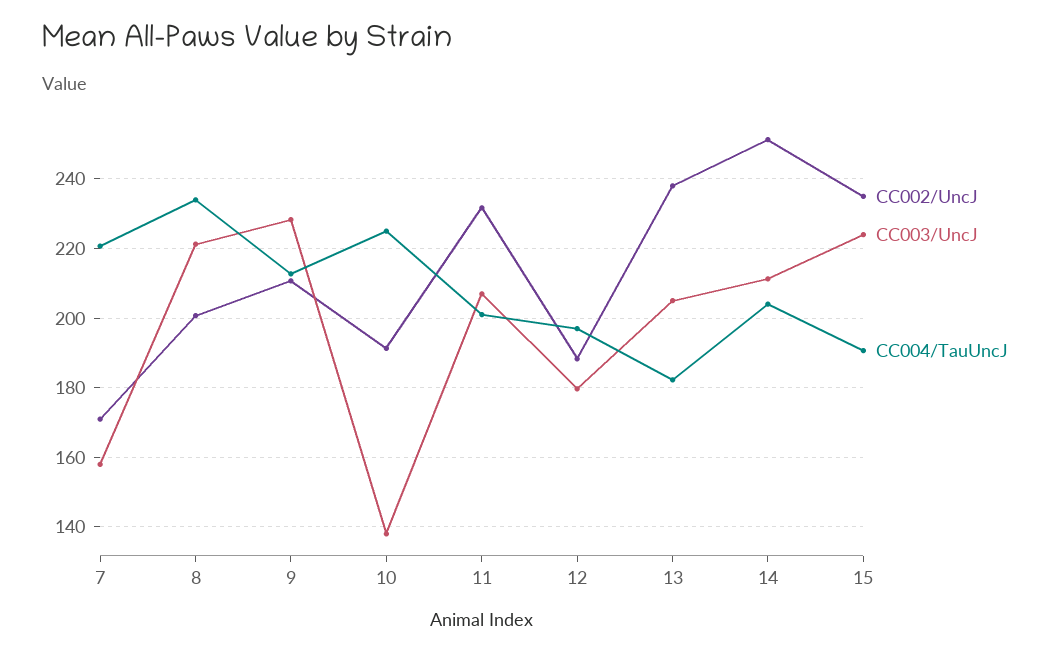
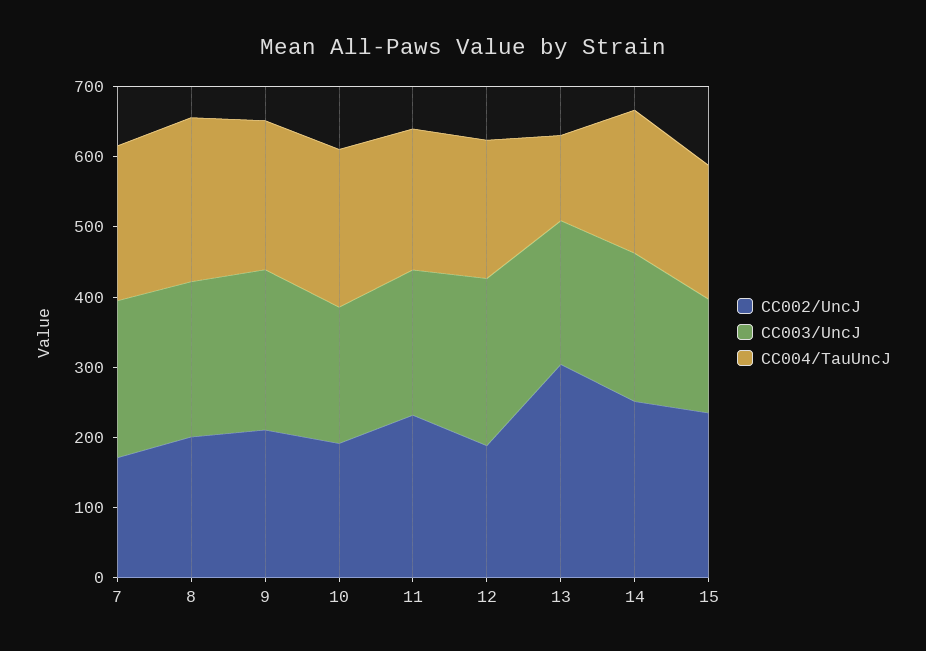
  {
    "CC002/UncJ": {
      "7": 172,
      "8": 200,
      "9": 210,
      "10": 192,
      "11": 232,
      "12": 188,
-     "13": 238,
+     "13": 300,
      "14": 252,
      "15": 236
    },
    "CC003/UncJ": {
-     "7": 158,
+     "7": 220,
      "8": 222,
      "9": 228,
-     "10": 138,
+     "10": 200,
      "11": 208,
-     "12": 180,
+     "12": 240,
      "13": 206,
      "14": 212,
-     "15": 224
+     "15": 160
    },
    "CC004/TauUncJ": {
      "7": 220,
      "8": 234,
      "9": 212,
      "10": 226,
      "11": 202,
      "12": 198,
-     "13": 182,
+     "13": 120,
      "14": 204,
      "15": 190
    }
  }

